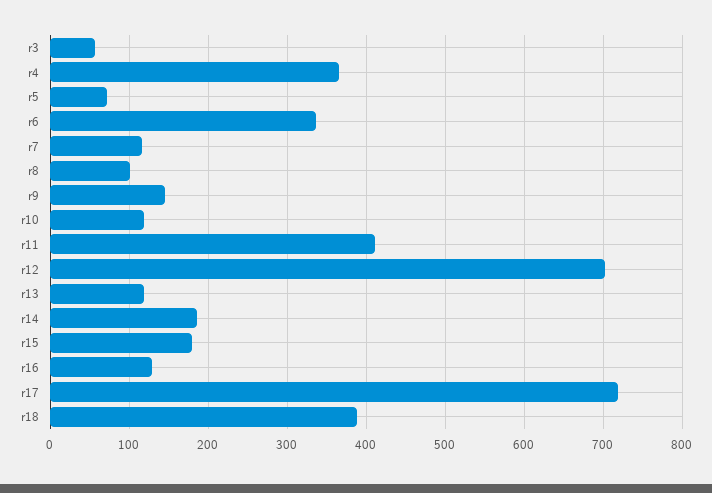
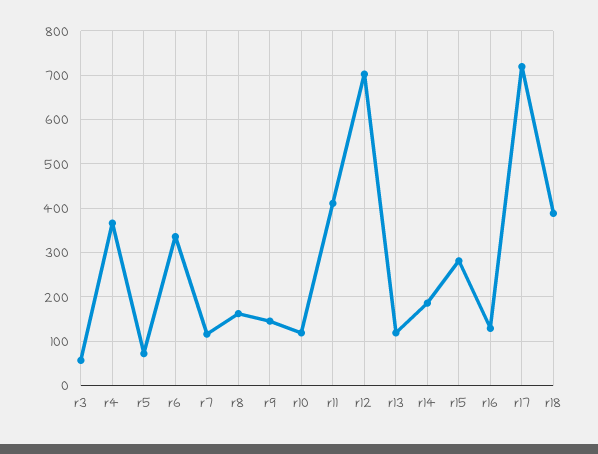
  {
    "r3": 60,
    "r4": 370,
    "r5": 70,
    "r6": 340,
    "r7": 120,
-   "r8": 100,
+   "r8": 160,
    "r9": 150,
    "r10": 120,
    "r11": 410,
    "r12": 700,
    "r13": 120,
    "r14": 190,
-   "r15": 180,
+   "r15": 280,
    "r16": 130,
    "r17": 720,
    "r18": 390
  }

